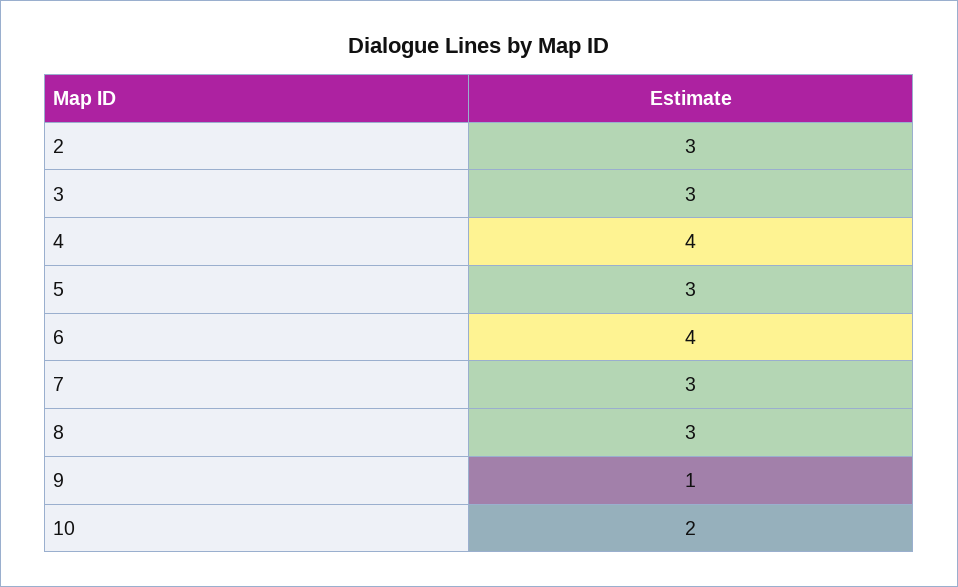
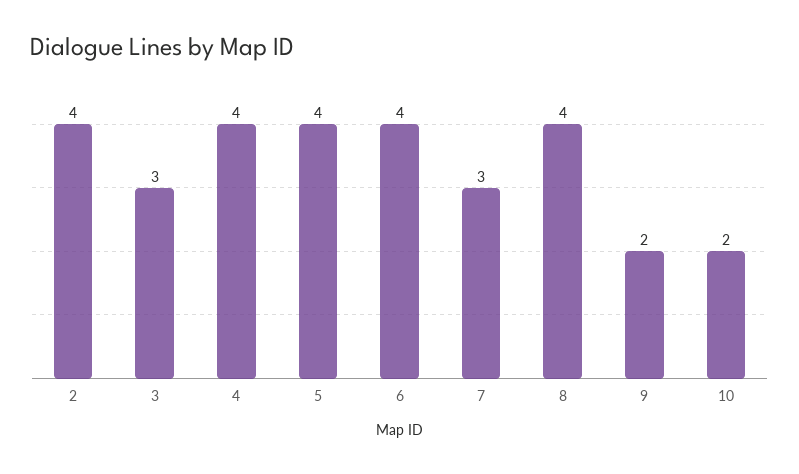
  {
-   "2": 3,
+   "2": 4,
    "3": 3,
    "4": 4,
-   "5": 3,
+   "5": 4,
    "6": 4,
    "7": 3,
-   "8": 3,
+   "8": 4,
-   "9": 1,
+   "9": 2,
    "10": 2
  }

